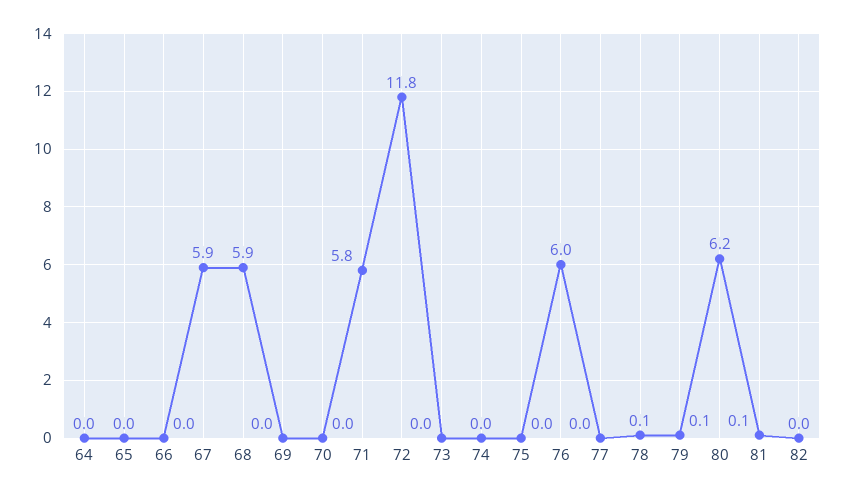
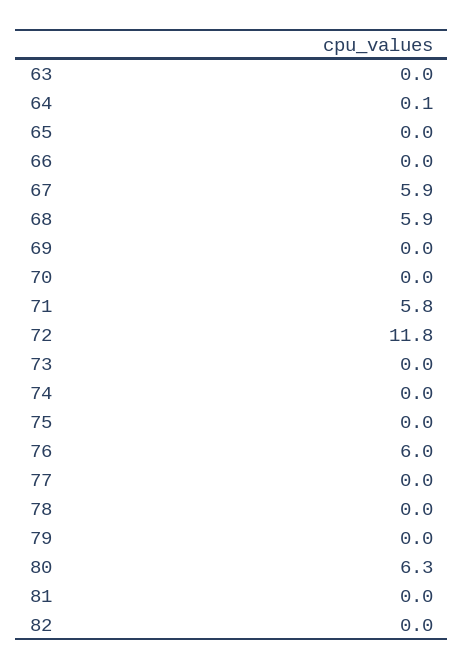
  {
-   "64": 0,
+   "64": 0.1,
    "65": 0,
    "66": 0,
    "67": 5.9,
    "68": 5.9,
    "69": 0,
    "70": 0,
    "71": 5.8,
    "72": 11.8,
    "73": 0,
    "74": 0,
    "75": 0,
    "76": 6,
    "77": 0,
-   "78": 0.1,
+   "78": 0,
-   "79": 0.1,
+   "79": 0,
-   "80": 6.2,
+   "80": 6.3,
-   "81": 0.1,
+   "81": 0,
-   "82": 0
+   "82": 0,
+   "63": 0
  }

